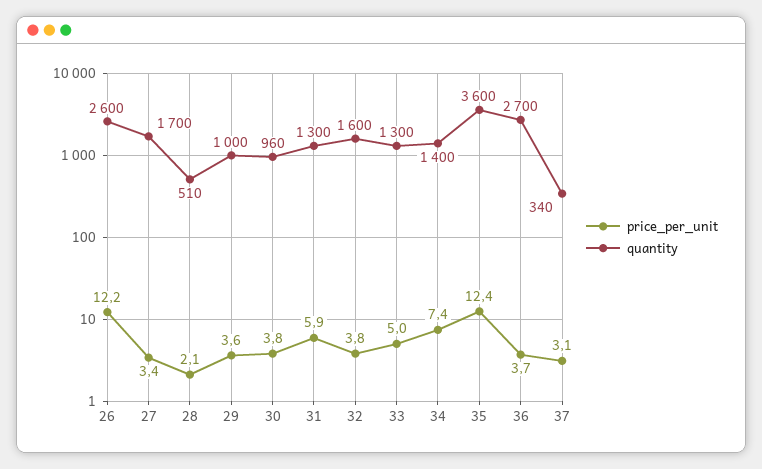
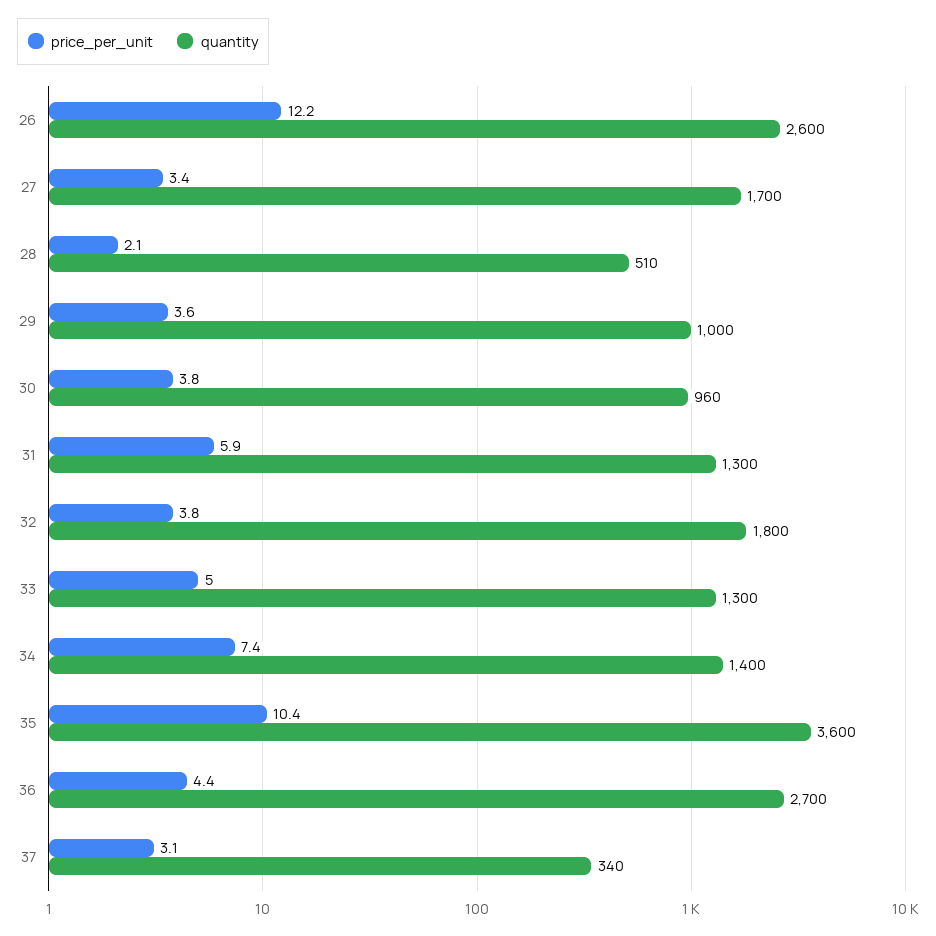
  {
    "price_per_unit": {
      "26": 12.2,
      "27": 3.4,
      "28": 2.1,
      "29": 3.6,
      "30": 3.8,
      "31": 5.9,
      "32": 3.8,
      "33": 5,
      "34": 7.4,
-     "35": 12.4,
+     "35": 10.4,
-     "36": 3.7,
+     "36": 4.4,
      "37": 3.1
    },
    "quantity": {
      "26": 2600,
      "27": 1700,
      "28": 510,
      "29": 1000,
      "30": 960,
      "31": 1300,
-     "32": 1600,
+     "32": 1800,
      "33": 1300,
      "34": 1400,
      "35": 3600,
      "36": 2700,
      "37": 340
    }
  }

